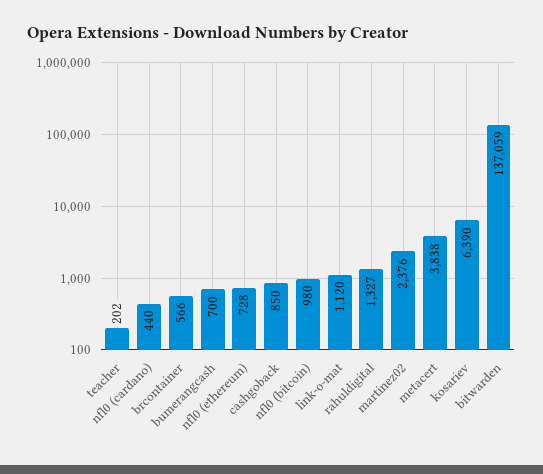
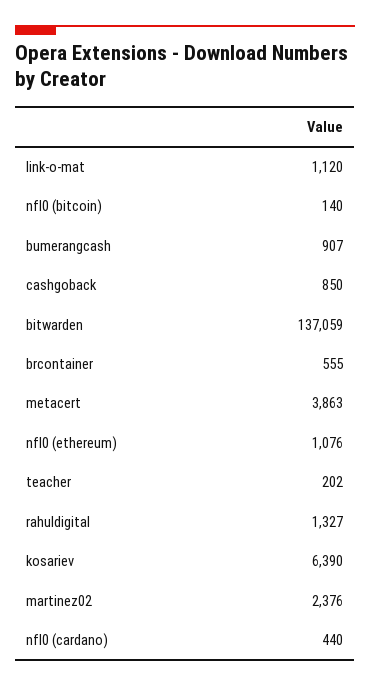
  {
    "teacher": 202,
    "nfl0 (cardano)": 440,
-   "brcontainer": 566,
+   "brcontainer": 555,
-   "bumerangcash": 700,
+   "bumerangcash": 907,
-   "nfl0 (ethereum)": 728,
+   "nfl0 (ethereum)": 1076,
    "cashgoback": 850,
-   "nfl0 (bitcoin)": 980,
+   "nfl0 (bitcoin)": 140,
    "link-o-mat": 1120,
    "rahuldigital": 1327,
    "martinez02": 2376,
-   "metacert": 3838,
+   "metacert": 3863,
    "kosariev": 6390,
    "bitwarden": 137059
  }

